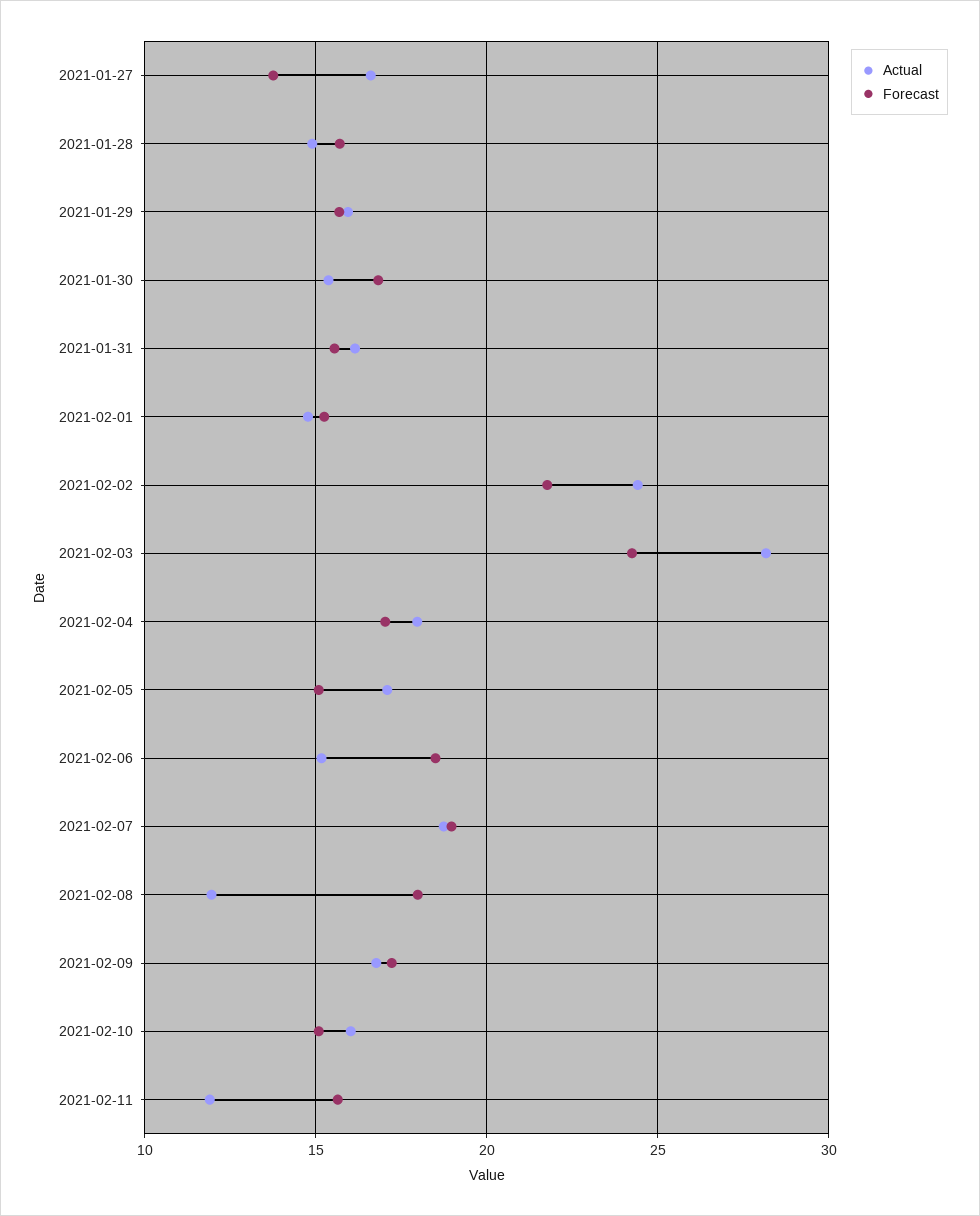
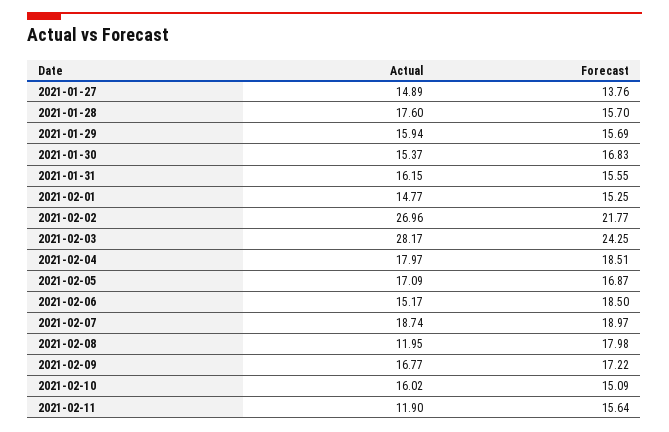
  {
    "Actual": {
-     "2021-01-27": 16.5,
+     "2021-01-27": 14.89,
-     "2021-01-28": 15,
+     "2021-01-28": 17.6,
      "2021-01-29": 15.94,
      "2021-01-30": 15.37,
      "2021-01-31": 16.15,
      "2021-02-01": 14.77,
-     "2021-02-02": 24.5,
+     "2021-02-02": 26.96,
      "2021-02-03": 28.17,
      "2021-02-04": 17.97,
      "2021-02-05": 17.09,
      "2021-02-06": 15.17,
      "2021-02-07": 18.74,
      "2021-02-08": 11.95,
      "2021-02-09": 16.77,
      "2021-02-10": 16.02,
      "2021-02-11": 11.9
    },
    "Forecast": {
      "2021-01-27": 13.76,
      "2021-01-28": 15.7,
      "2021-01-29": 15.69,
      "2021-01-30": 16.83,
      "2021-01-31": 15.55,
      "2021-02-01": 15.25,
      "2021-02-02": 21.77,
      "2021-02-03": 24.25,
-     "2021-02-04": 17,
+     "2021-02-04": 18.51,
-     "2021-02-05": 15,
+     "2021-02-05": 16.87,
      "2021-02-06": 18.5,
      "2021-02-07": 18.97,
      "2021-02-08": 17.98,
      "2021-02-09": 17.22,
      "2021-02-10": 15.09,
      "2021-02-11": 15.64
    }
  }

